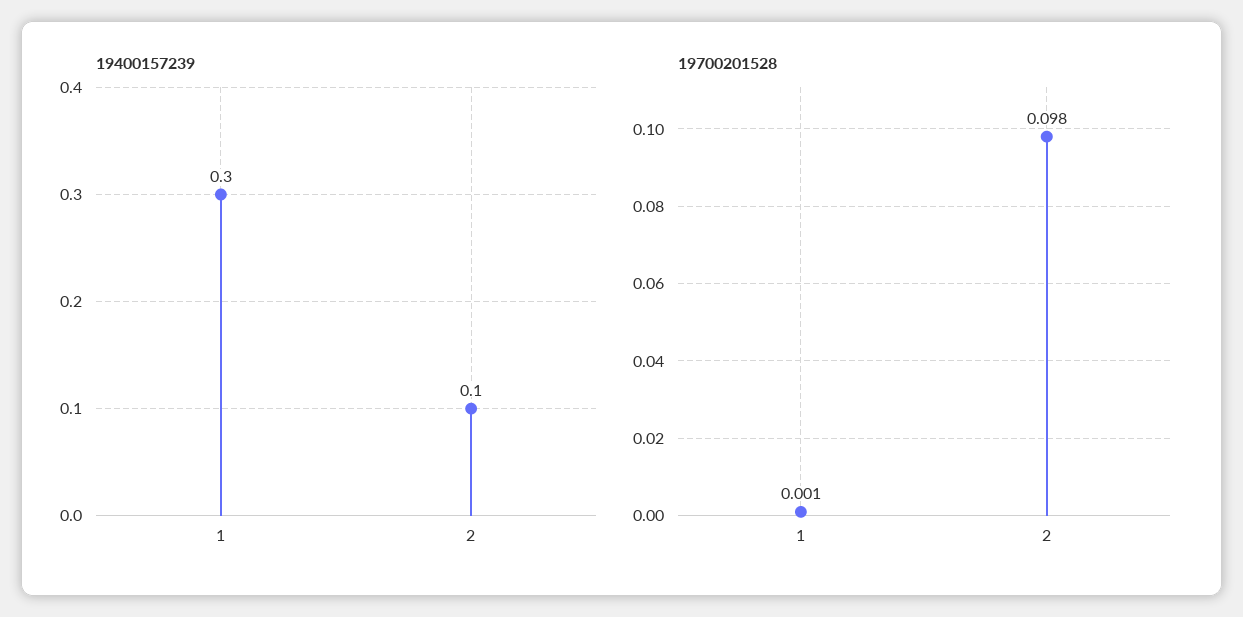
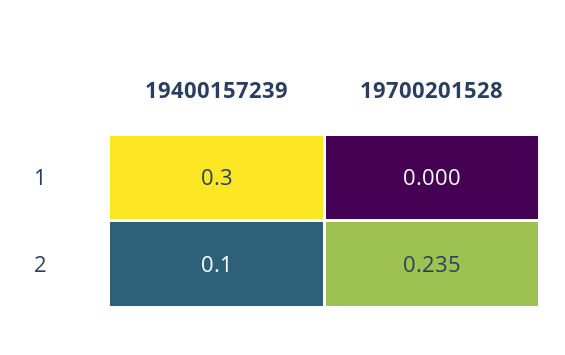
  {
    "19400157239": {
      "1": 0.3,
      "2": 0.1
    },
    "19700201528": {
-     "1": 0.001,
+     "1": 0,
-     "2": 0.098
+     "2": 0.235
    }
  }

